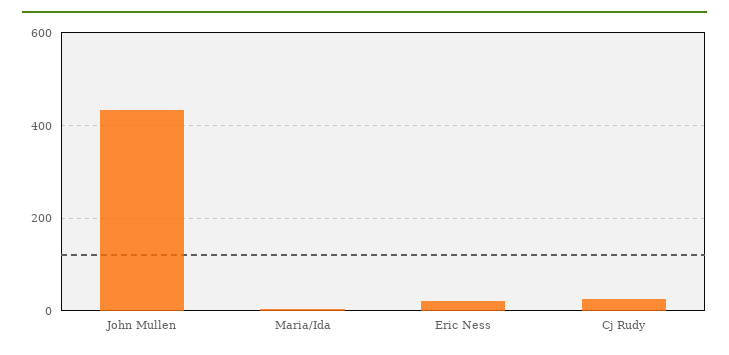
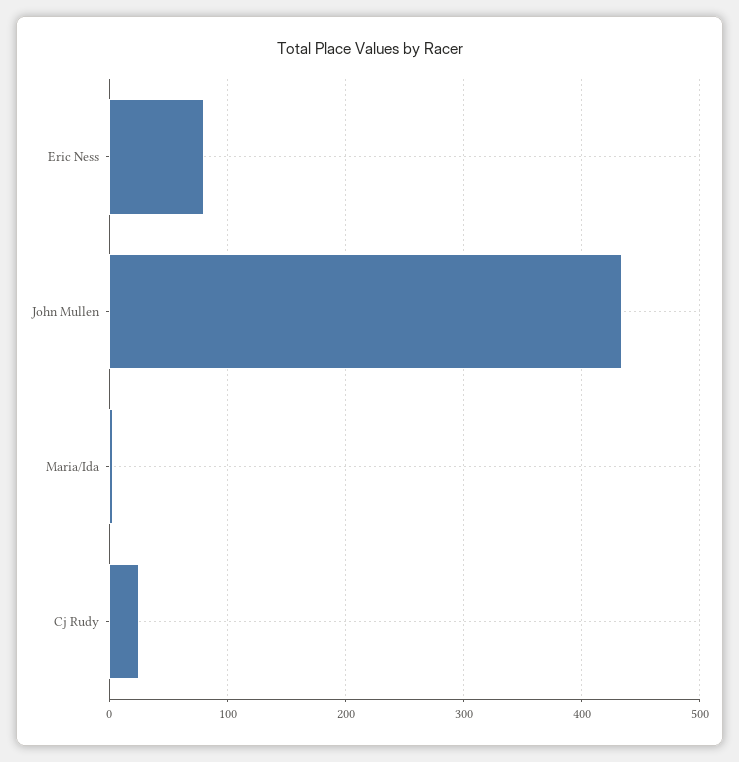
  {
    "John Mullen": 430,
    "Maria/Ida": 0,
-   "Eric Ness": 20,
+   "Eric Ness": 80,
    "Cj Rudy": 30
  }

